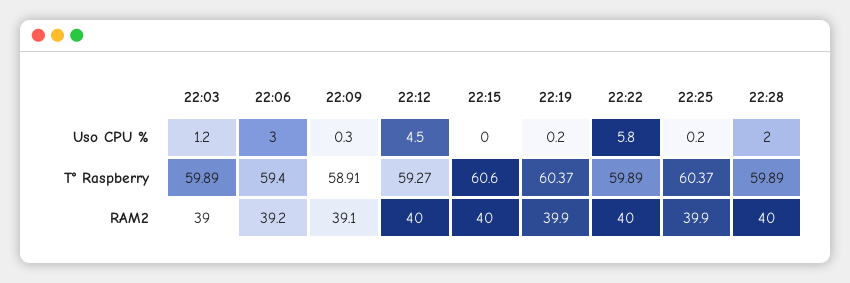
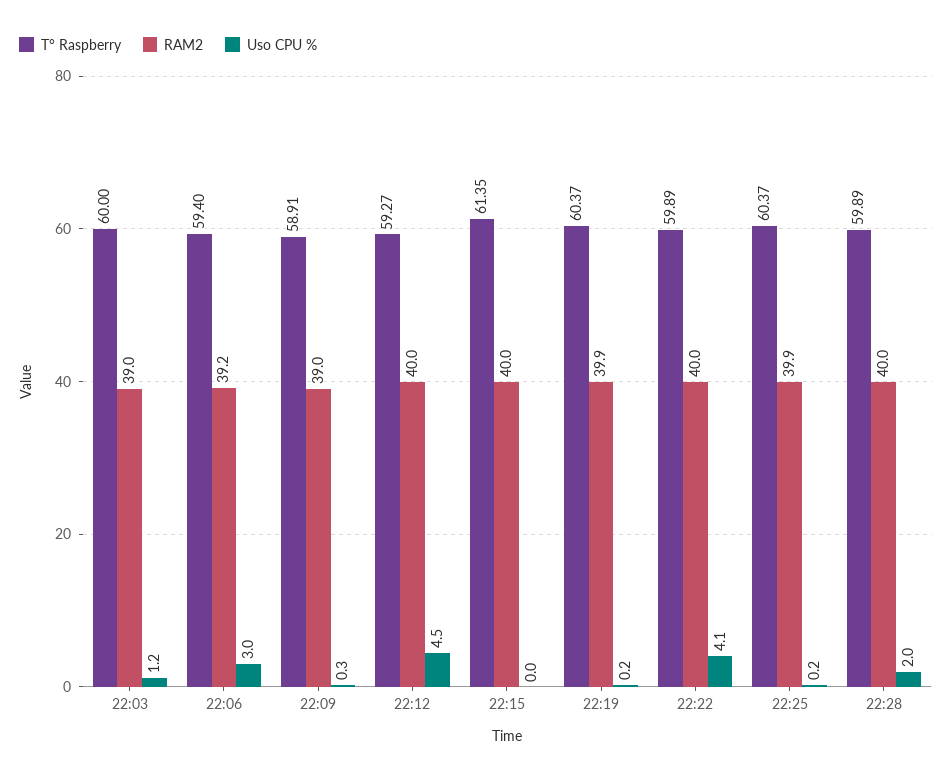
  {
    "Uso CPU %": {
      "22:03": 1.2,
      "22:06": 3,
      "22:09": 0.3,
      "22:12": 4.5,
      "22:15": 0,
      "22:19": 0.2,
-     "22:22": 5.8,
+     "22:22": 4.1,
      "22:25": 0.2,
      "22:28": 2
    },
    "T° Raspberry": {
-     "22:03": 59.89,
+     "22:03": 60,
      "22:06": 59.4,
      "22:09": 58.91,
      "22:12": 59.27,
-     "22:15": 60.6,
+     "22:15": 61.35,
      "22:19": 60.37,
      "22:22": 59.89,
      "22:25": 60.37,
      "22:28": 59.89
    },
    "RAM2": {
      "22:03": 39,
      "22:06": 39.2,
-     "22:09": 39.1,
+     "22:09": 39,
      "22:12": 40,
      "22:15": 40,
      "22:19": 39.9,
      "22:22": 40,
      "22:25": 39.9,
      "22:28": 40
    }
  }

